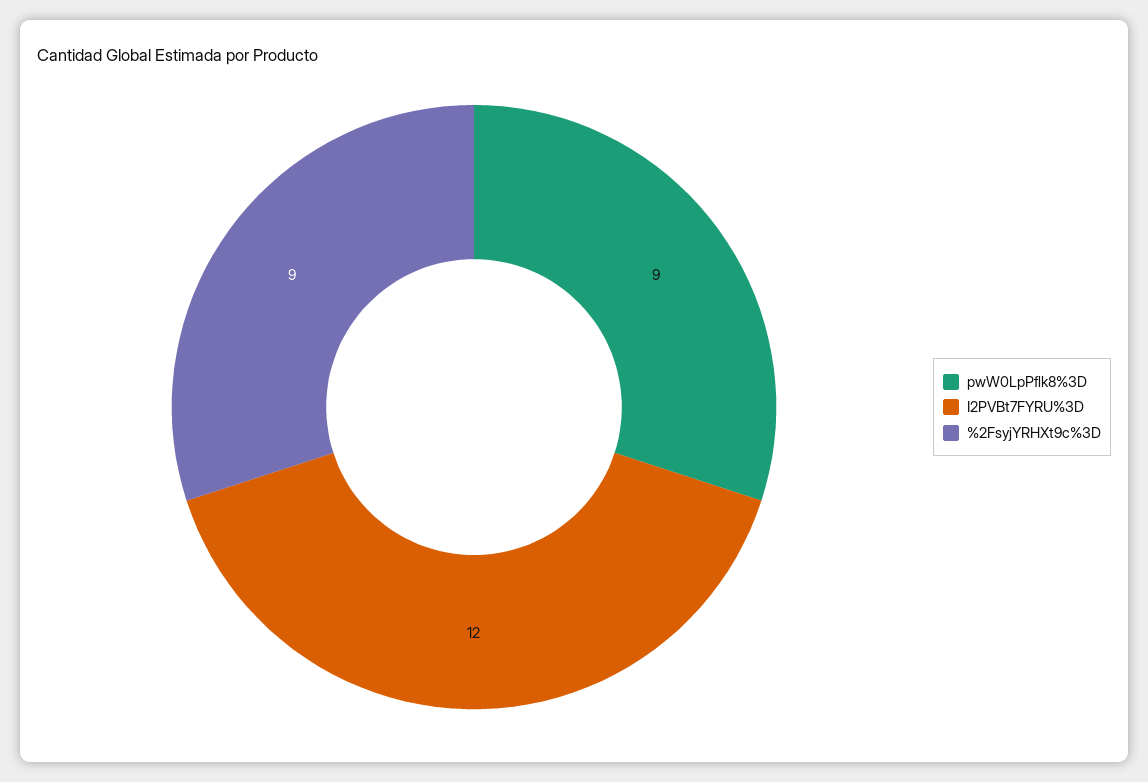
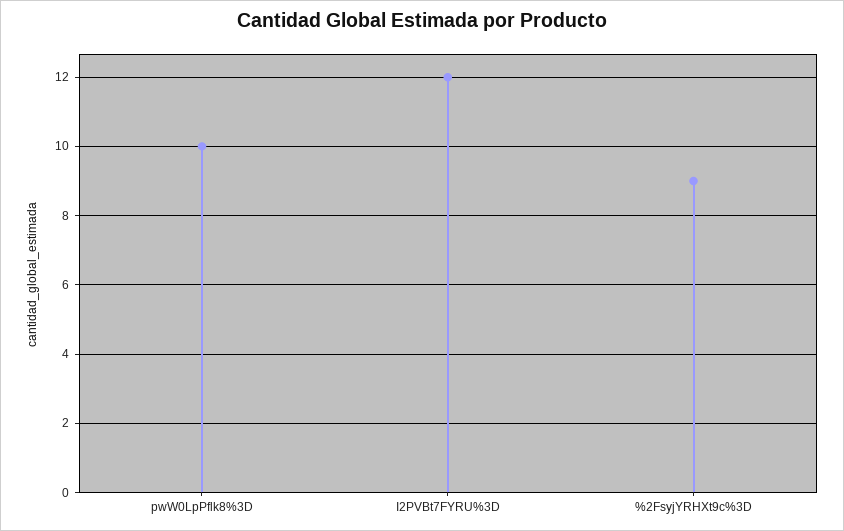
  {
-   "pwW0LpPflk8%3D": 9,
+   "pwW0LpPflk8%3D": 10,
    "I2PVBt7FYRU%3D": 12,
    "%2FsyjYRHXt9c%3D": 9
  }

